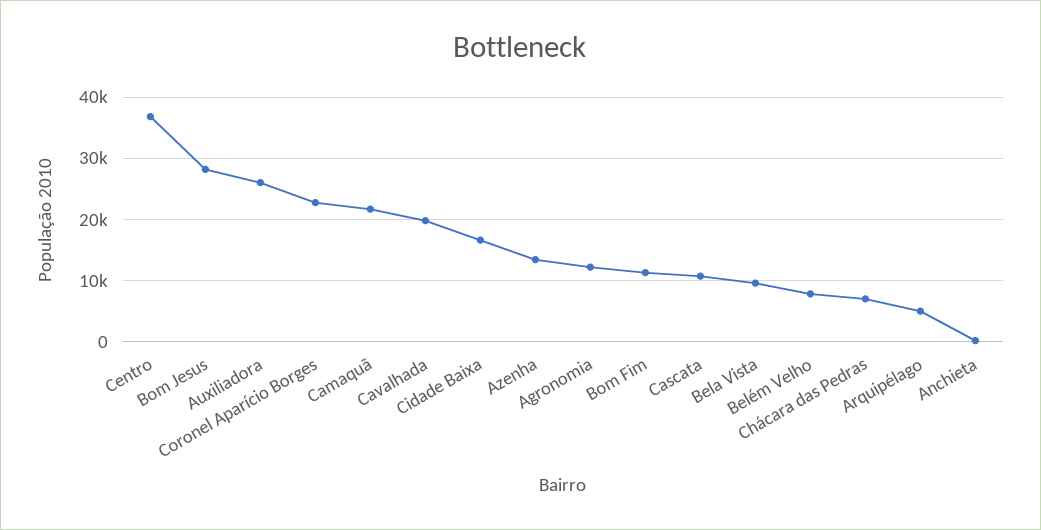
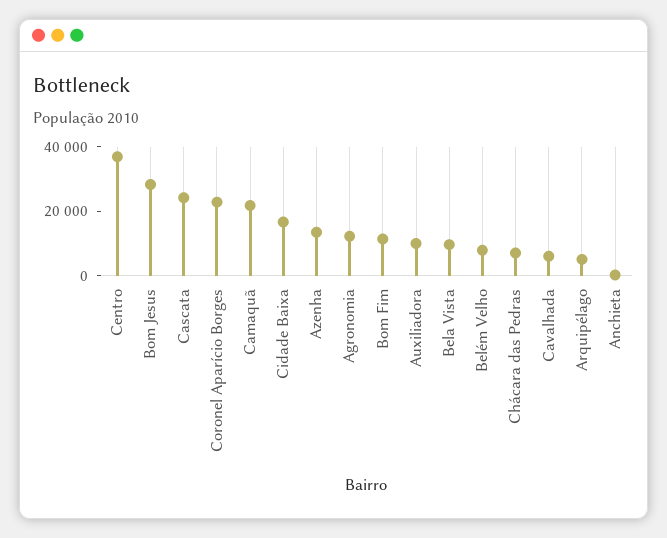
  {
    "Centro": 37000,
    "Bom Jesus": 28000,
-   "Auxiliadora": 26000,
+   "Auxiliadora": 10000,
    "Coronel Aparício Borges": 23000,
    "Camaquã": 22000,
-   "Cavalhada": 20000,
+   "Cavalhada": 5000,
    "Cidade Baixa": 17000,
    "Azenha": 13000,
    "Agronomia": 12000,
    "Bom Fim": 11000,
-   "Cascata": 11000,
+   "Cascata": 25000,
    "Bela Vista": 10000,
    "Belém Velho": 8000,
    "Chácara das Pedras": 7000,
    "Arquipélago": 5000,
    "Anchieta": 0
  }

